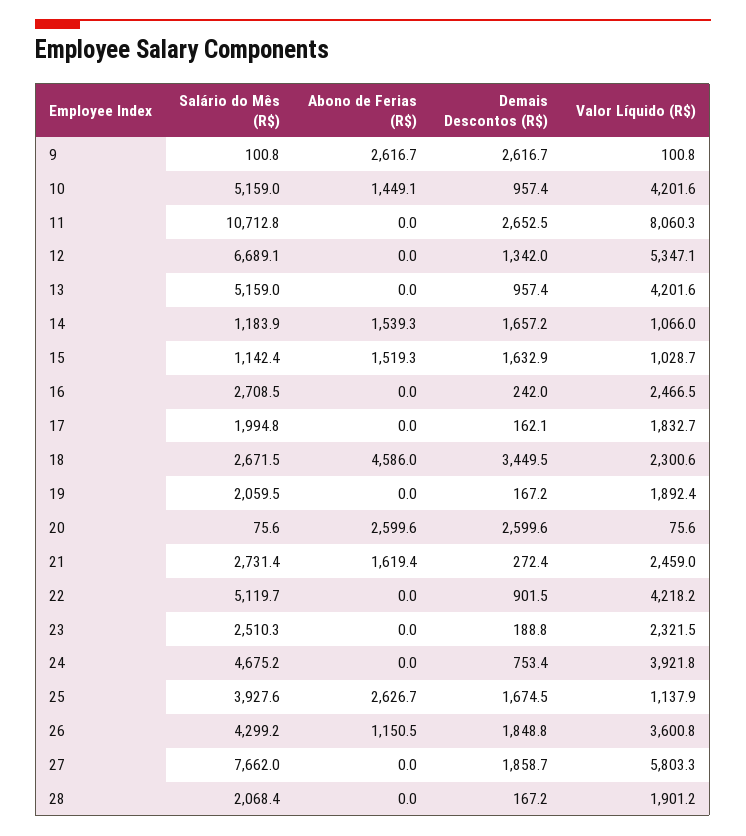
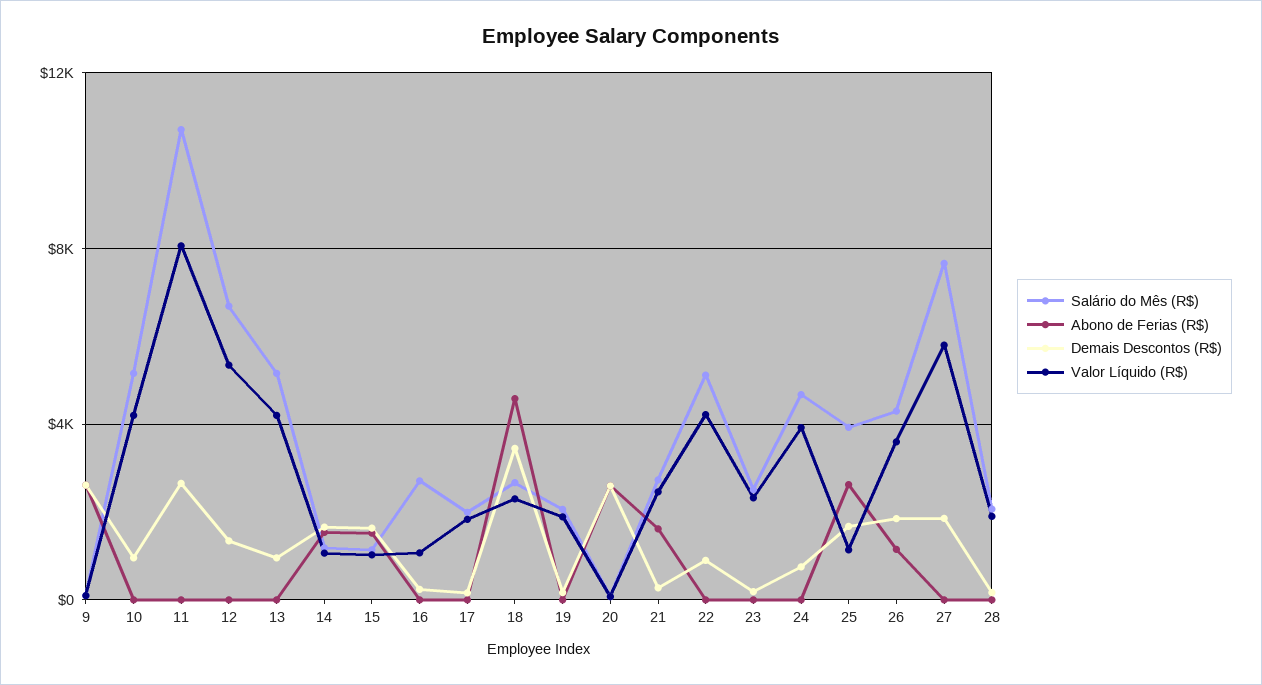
  {
    "Salário do Mês (R$)": {
      "9": 100.8,
      "10": 5159,
      "11": 10712.8,
      "12": 6689.1,
      "13": 5159,
      "14": 1183.9,
      "15": 1142.4,
      "16": 2708.5,
      "17": 1994.8,
      "18": 2671.5,
      "19": 2059.5,
      "20": 75.6,
      "21": 2731.4,
      "22": 5119.7,
      "23": 2510.3,
      "24": 4675.2,
      "25": 3927.6,
      "26": 4299.2,
      "27": 7662,
      "28": 2068.4
    },
    "Abono de Ferias (R$)": {
      "9": 2616.7,
-     "10": 1449.1,
+     "10": 0,
      "11": 0,
      "12": 0,
      "13": 0,
      "14": 1539.3,
      "15": 1519.3,
      "16": 0,
      "17": 0,
      "18": 4586,
      "19": 0,
      "20": 2599.6,
      "21": 1619.4,
      "22": 0,
      "23": 0,
      "24": 0,
      "25": 2626.7,
      "26": 1150.5,
      "27": 0,
      "28": 0
    },
    "Demais Descontos (R$)": {
      "9": 2616.7,
      "10": 957.4,
      "11": 2652.5,
      "12": 1342,
      "13": 957.4,
      "14": 1657.2,
      "15": 1632.9,
      "16": 242,
      "17": 162.1,
      "18": 3449.5,
      "19": 167.2,
      "20": 2599.6,
      "21": 272.4,
      "22": 901.5,
      "23": 188.8,
      "24": 753.4,
      "25": 1674.5,
      "26": 1848.8,
      "27": 1858.7,
      "28": 167.2
    },
    "Valor Líquido (R$)": {
      "9": 100.8,
      "10": 4201.6,
      "11": 8060.3,
      "12": 5347.1,
      "13": 4201.6,
      "14": 1066,
      "15": 1028.7,
-     "16": 2466.5,
+     "16": 1000,
      "17": 1832.7,
      "18": 2300.6,
      "19": 1892.4,
      "20": 75.6,
      "21": 2459,
      "22": 4218.2,
      "23": 2321.5,
      "24": 3921.8,
      "25": 1137.9,
      "26": 3600.8,
      "27": 5803.3,
      "28": 1901.2
    }
  }

